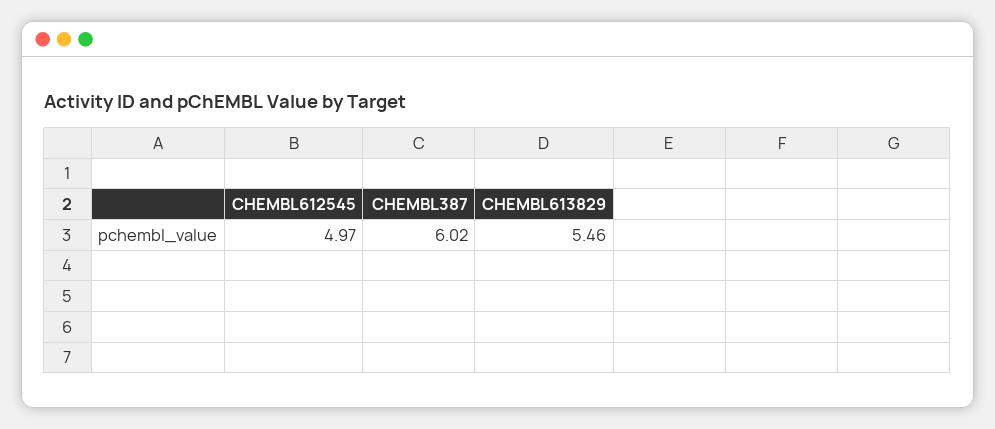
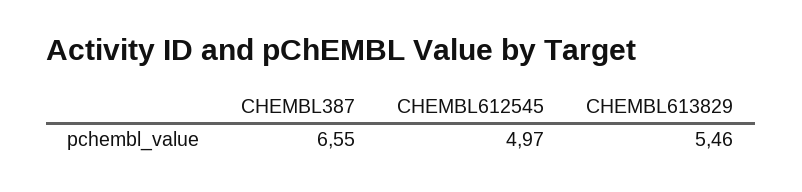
  {
    "CHEMBL612545": 4.97,
-   "CHEMBL387": 6.02,
+   "CHEMBL387": 6.55,
    "CHEMBL613829": 5.46
  }

